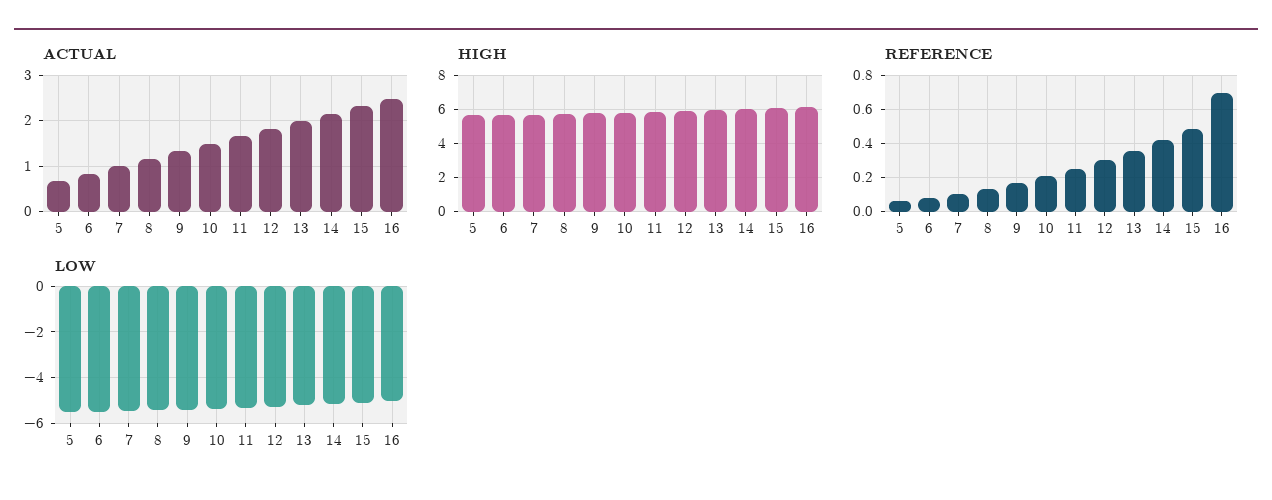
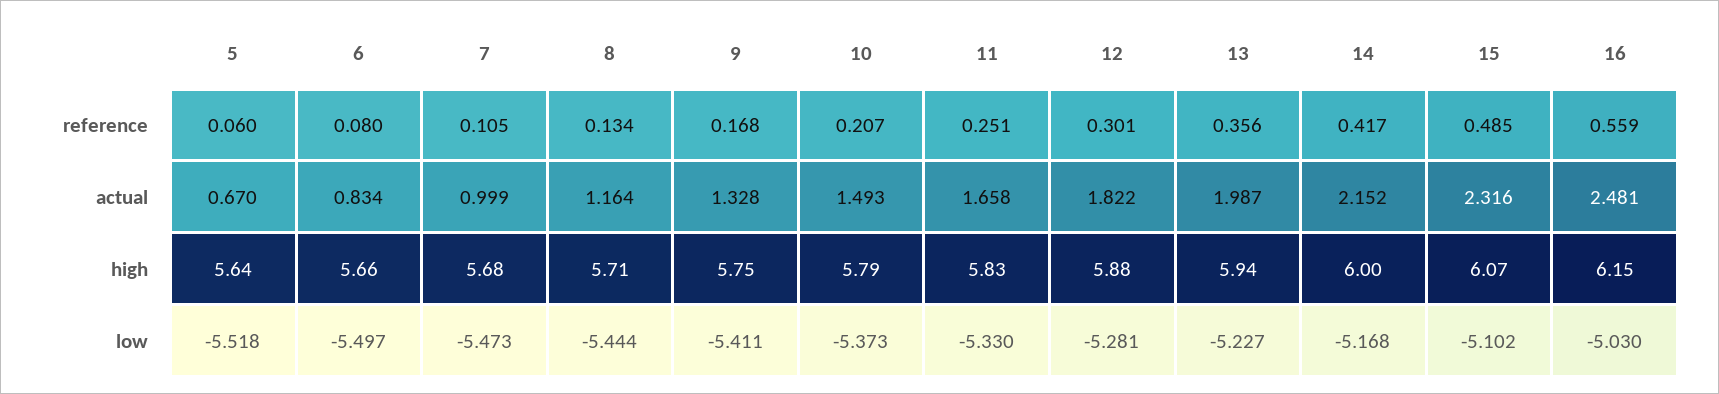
  {
    "ACTUAL": {
      "5": 0.67,
      "6": 0.834,
      "7": 0.999,
      "8": 1.164,
      "9": 1.328,
      "10": 1.493,
      "11": 1.658,
      "12": 1.822,
      "13": 1.987,
      "14": 2.152,
      "15": 2.316,
      "16": 2.481
    },
    "HIGH": {
      "5": 5.64,
      "6": 5.66,
      "7": 5.68,
      "8": 5.71,
      "9": 5.75,
      "10": 5.79,
      "11": 5.83,
      "12": 5.88,
      "13": 5.94,
      "14": 6,
      "15": 6.07,
      "16": 6.15
    },
    "REFERENCE": {
      "5": 0.06,
      "6": 0.08,
      "7": 0.105,
      "8": 0.134,
      "9": 0.168,
      "10": 0.207,
      "11": 0.251,
      "12": 0.301,
      "13": 0.356,
      "14": 0.417,
      "15": 0.485,
-     "16": 0.7
+     "16": 0.559
    },
    "LOW": {
      "5": -5.518,
      "6": -5.497,
      "7": -5.473,
      "8": -5.444,
      "9": -5.411,
      "10": -5.373,
      "11": -5.33,
      "12": -5.281,
      "13": -5.227,
      "14": -5.168,
      "15": -5.102,
      "16": -5.03
    }
  }

